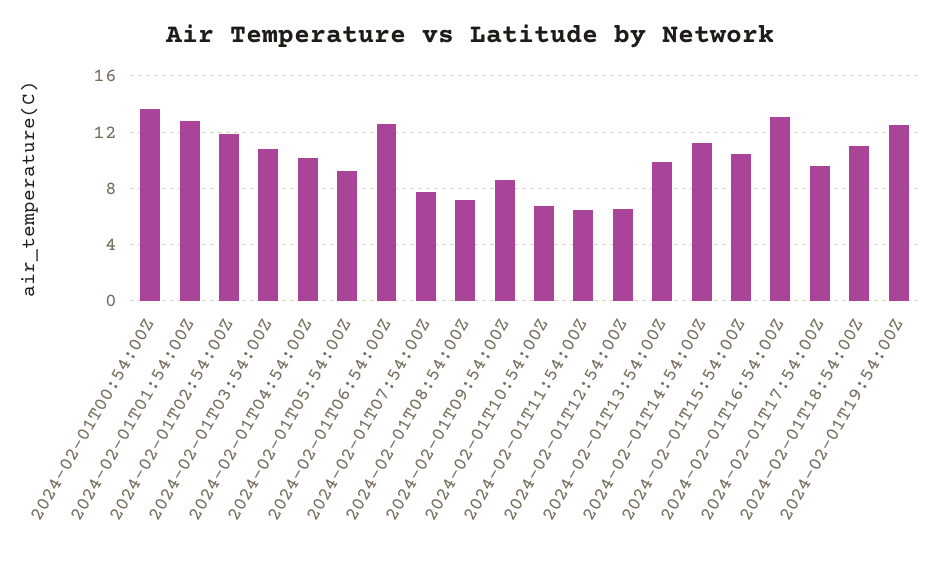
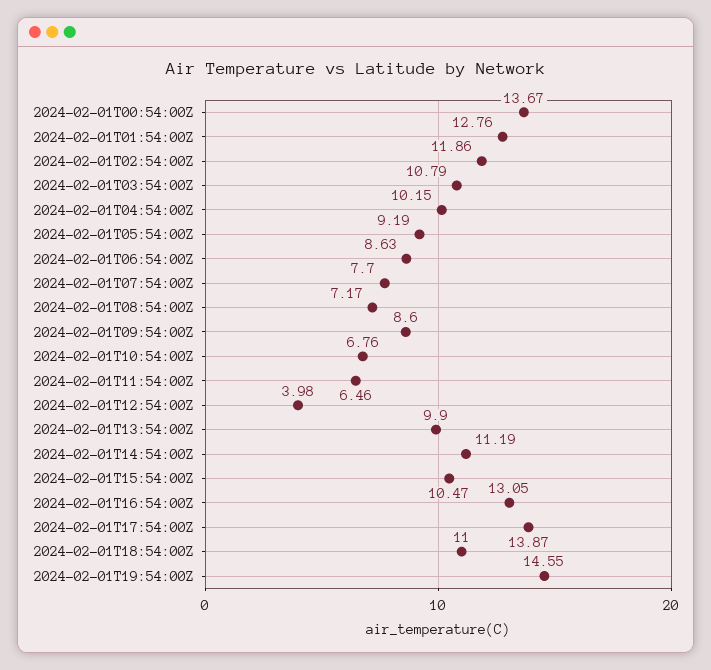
  {
    "2024-02-01T00:54:00Z": 13.67,
    "2024-02-01T01:54:00Z": 12.76,
    "2024-02-01T02:54:00Z": 11.86,
    "2024-02-01T03:54:00Z": 10.79,
    "2024-02-01T04:54:00Z": 10.15,
    "2024-02-01T05:54:00Z": 9.19,
-   "2024-02-01T06:54:00Z": 12.5,
+   "2024-02-01T06:54:00Z": 8.63,
    "2024-02-01T07:54:00Z": 7.7,
    "2024-02-01T08:54:00Z": 7.17,
    "2024-02-01T09:54:00Z": 8.6,
    "2024-02-01T10:54:00Z": 6.76,
    "2024-02-01T11:54:00Z": 6.46,
-   "2024-02-01T12:54:00Z": 6.5,
+   "2024-02-01T12:54:00Z": 3.98,
    "2024-02-01T13:54:00Z": 9.9,
    "2024-02-01T14:54:00Z": 11.19,
    "2024-02-01T15:54:00Z": 10.47,
    "2024-02-01T16:54:00Z": 13.05,
-   "2024-02-01T17:54:00Z": 9.5,
+   "2024-02-01T17:54:00Z": 13.87,
    "2024-02-01T18:54:00Z": 11,
-   "2024-02-01T19:54:00Z": 12.5
+   "2024-02-01T19:54:00Z": 14.55
  }

